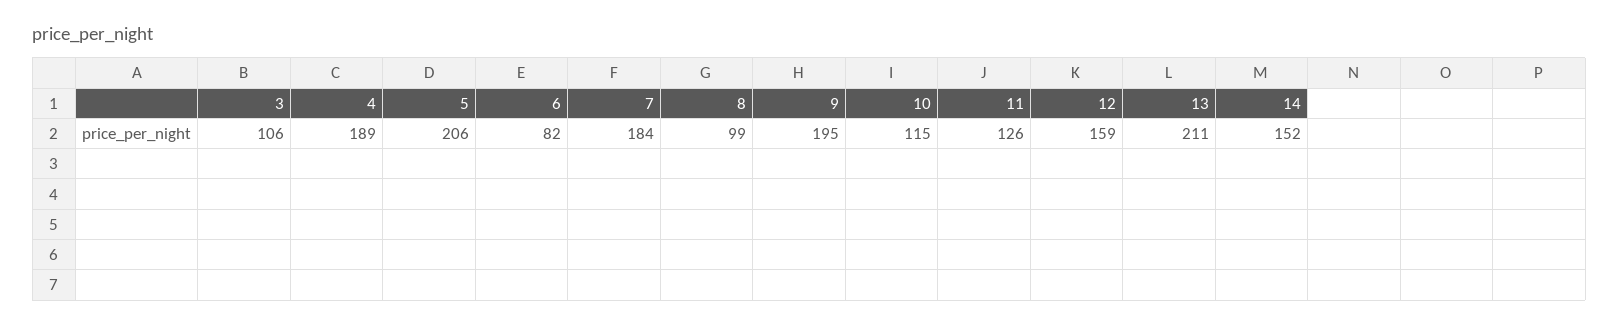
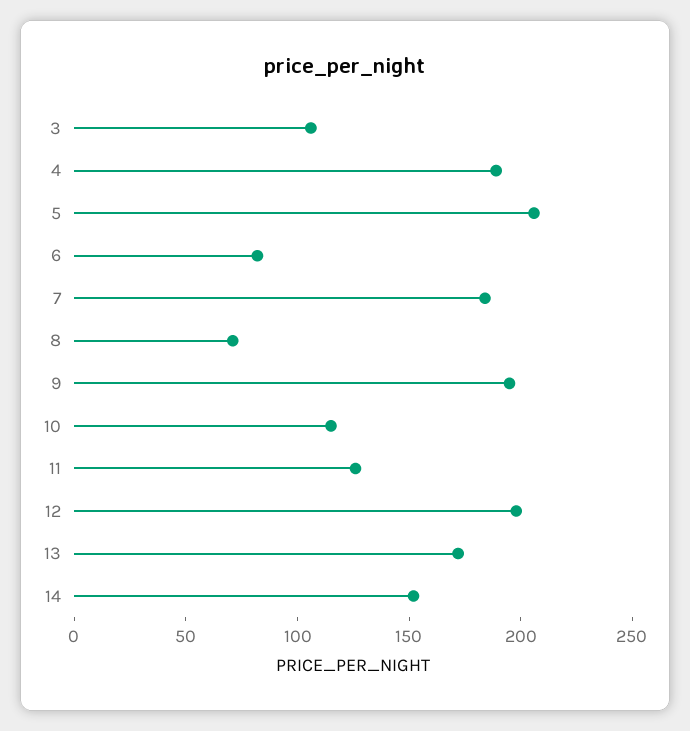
  {
    "3": 106,
    "4": 189,
    "5": 206,
    "6": 82,
    "7": 184,
-   "8": 99,
+   "8": 70,
    "9": 195,
    "10": 115,
    "11": 126,
-   "12": 159,
+   "12": 200,
-   "13": 211,
+   "13": 170,
    "14": 152
  }

